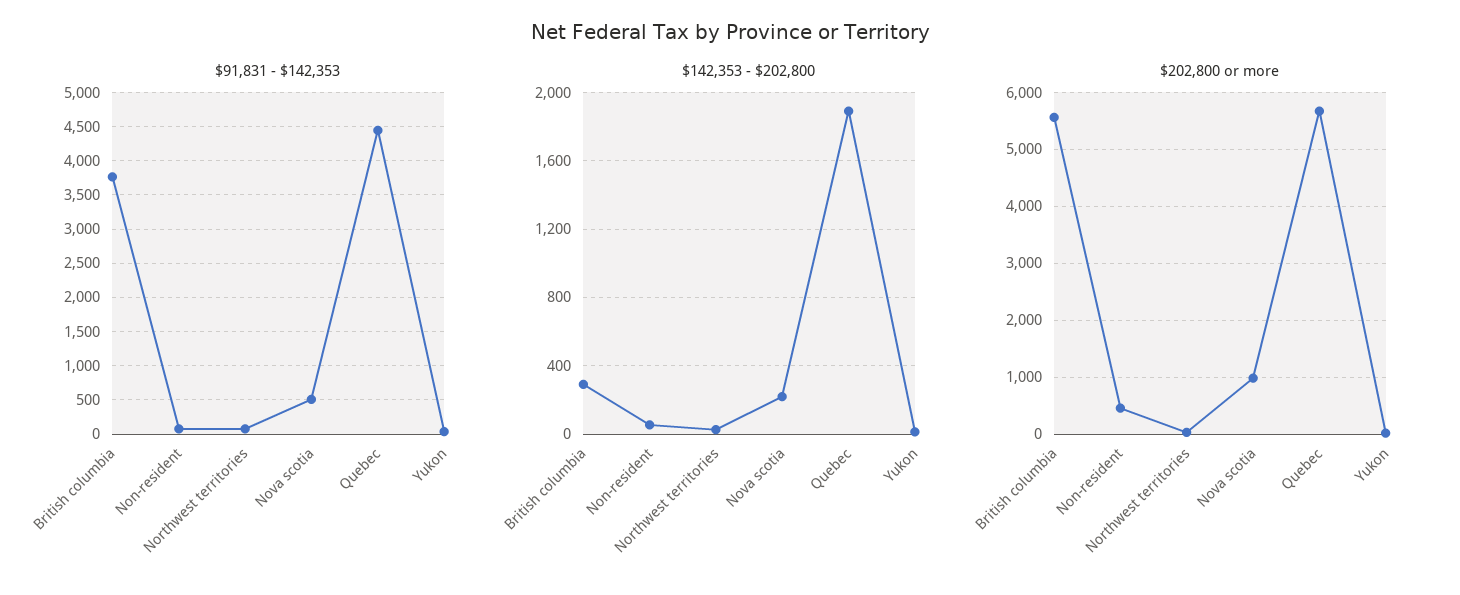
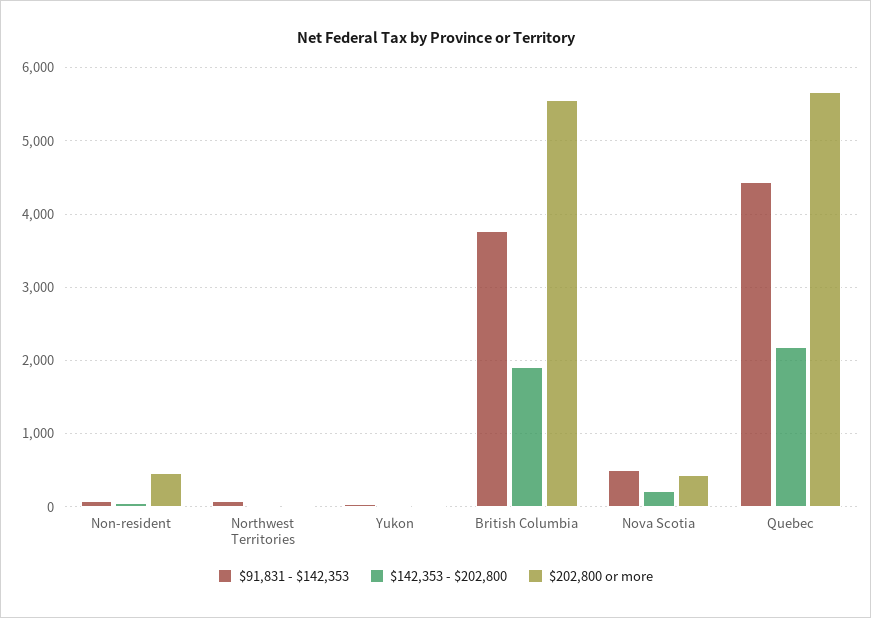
  {
    "$91,831 - $142,353": {
      "British columbia": 3800,
      "Non-resident": 100,
      "Northwest territories": 100,
      "Nova scotia": 500,
      "Quebec": 4400,
      "Yukon": 0
    },
    "$142,353 - $202,800": {
-     "British columbia": 300,
+     "British columbia": 1900,
      "Non-resident": 50,
      "Northwest territories": 50,
      "Nova scotia": 200,
-     "Quebec": 1900,
+     "Quebec": 2200,
      "Yukon": 0
    },
    "$202,800 or more": {
      "British columbia": 5600,
      "Non-resident": 500,
      "Northwest territories": 0,
-     "Nova scotia": 1000,
+     "Nova scotia": 400,
      "Quebec": 5700,
      "Yukon": 0
    }
  }

